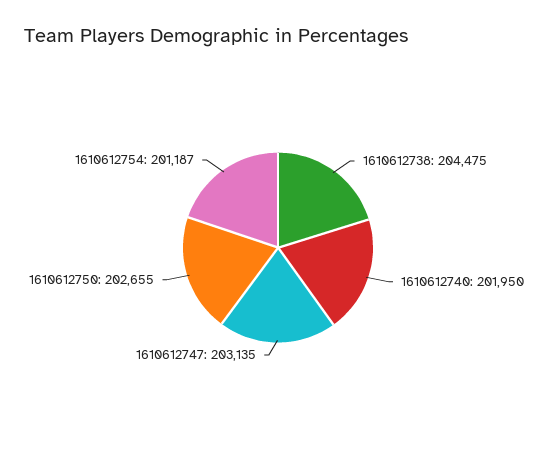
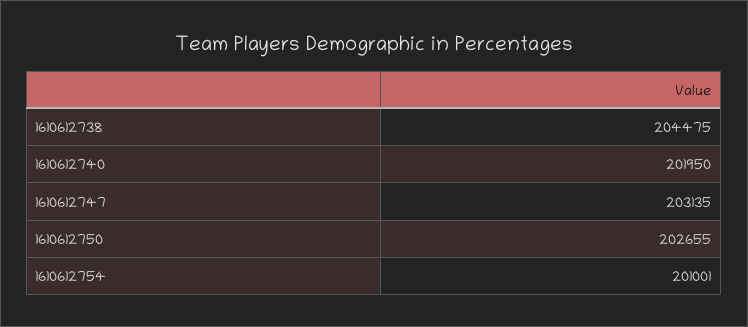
  {
    "1610612738": 204475,
    "1610612740": 201950,
    "1610612747": 203135,
    "1610612750": 202655,
-   "1610612754": 201187
+   "1610612754": 201001
  }

